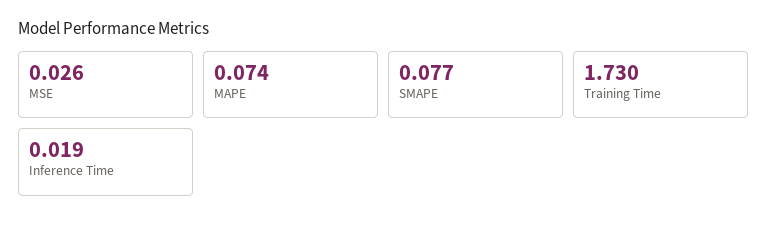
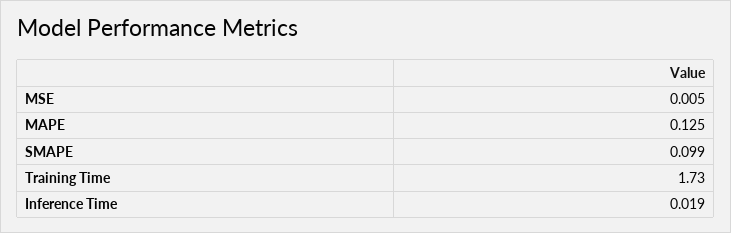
  {
-   "MSE": 0.026,
+   "MSE": 0.005,
-   "MAPE": 0.074,
+   "MAPE": 0.125,
-   "SMAPE": 0.077,
+   "SMAPE": 0.099,
    "Training Time": 1.73,
    "Inference Time": 0.019
  }

